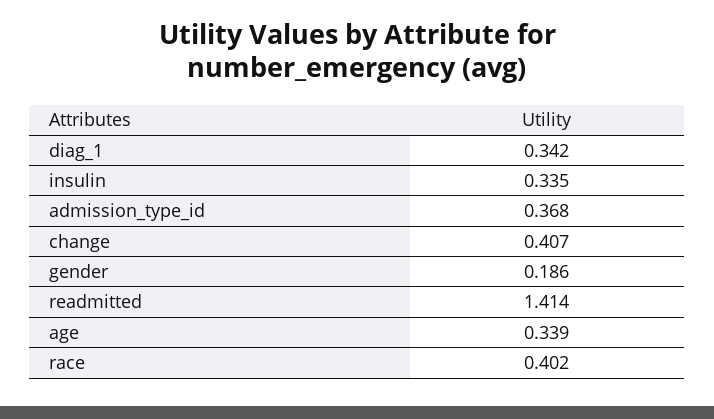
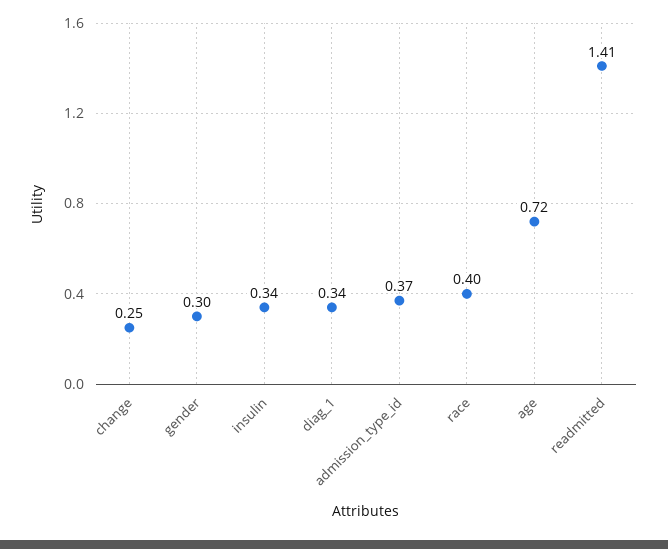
  {
    "diag_1": 0.342,
    "insulin": 0.335,
    "admission_type_id": 0.368,
-   "change": 0.407,
+   "change": 0.25,
-   "gender": 0.186,
+   "gender": 0.3,
    "readmitted": 1.414,
-   "age": 0.339,
+   "age": 0.72,
    "race": 0.402
  }

